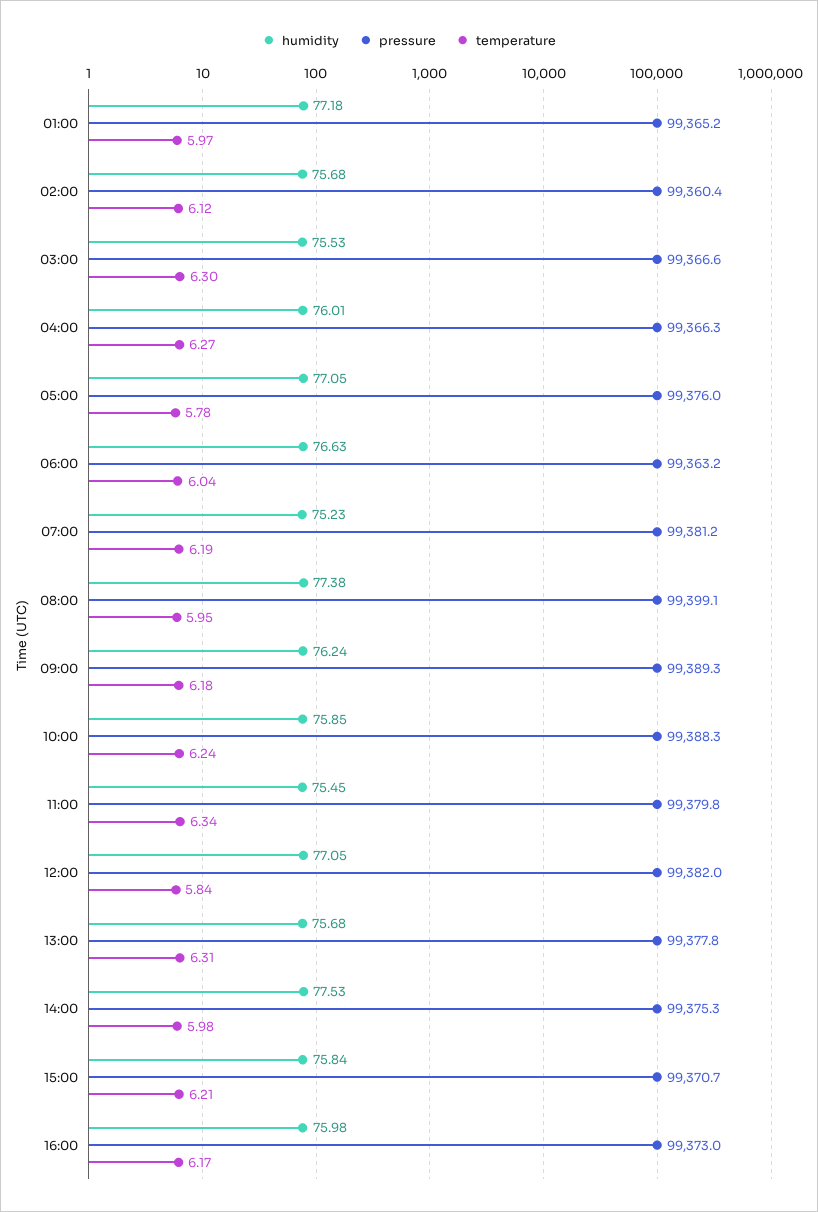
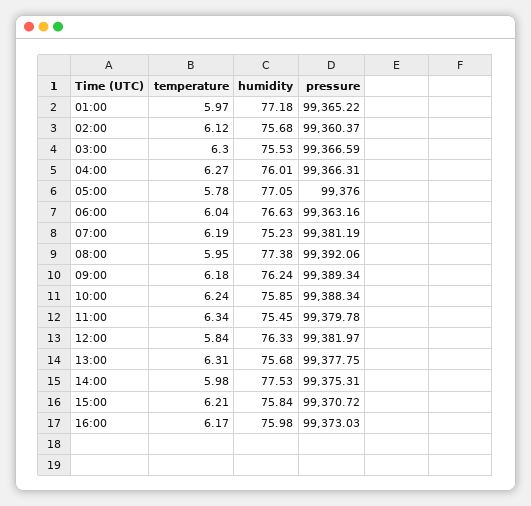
  {
    "humidity": {
      "01:00": 77.18,
      "02:00": 75.68,
      "03:00": 75.53,
      "04:00": 76.01,
      "05:00": 77.05,
      "06:00": 76.63,
      "07:00": 75.23,
      "08:00": 77.38,
      "09:00": 76.24,
      "10:00": 75.85,
      "11:00": 75.45,
-     "12:00": 77.05,
+     "12:00": 76.33,
      "13:00": 75.68,
      "14:00": 77.53,
      "15:00": 75.84,
      "16:00": 75.98
    },
    "pressure": {
      "01:00": 99365.22,
      "02:00": 99360.37,
      "03:00": 99366.59,
      "04:00": 99366.31,
      "05:00": 99376,
      "06:00": 99363.16,
      "07:00": 99381.19,
-     "08:00": 99399.1,
+     "08:00": 99392.06,
      "09:00": 99389.34,
      "10:00": 99388.34,
      "11:00": 99379.78,
      "12:00": 99381.97,
      "13:00": 99377.75,
      "14:00": 99375.31,
      "15:00": 99370.72,
      "16:00": 99373.03
    },
    "temperature": {
      "01:00": 5.97,
      "02:00": 6.12,
      "03:00": 6.3,
      "04:00": 6.27,
      "05:00": 5.78,
      "06:00": 6.04,
      "07:00": 6.19,
      "08:00": 5.95,
      "09:00": 6.18,
      "10:00": 6.24,
      "11:00": 6.34,
      "12:00": 5.84,
      "13:00": 6.31,
      "14:00": 5.98,
      "15:00": 6.21,
      "16:00": 6.17
    }
  }

